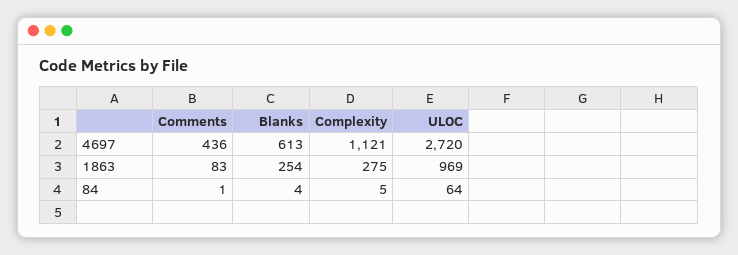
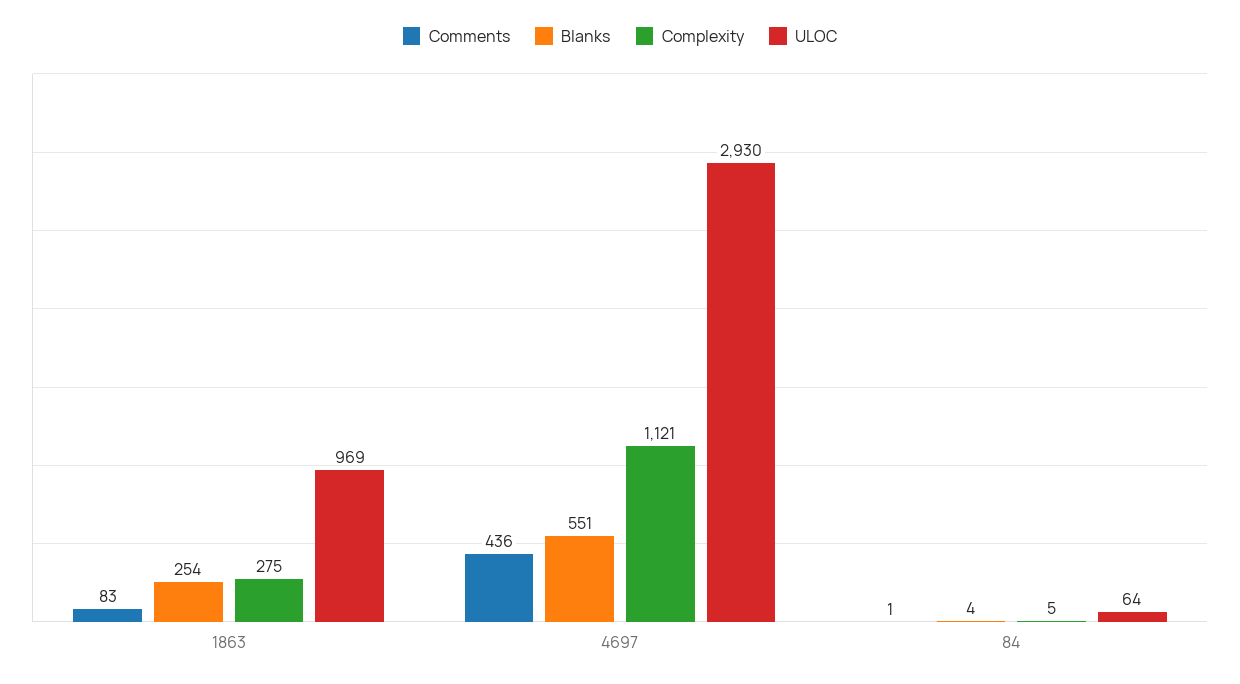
  {
    "Comments": {
      "4697": 436,
      "1863": 83,
      "84": 1
    },
    "Blanks": {
-     "4697": 613,
+     "4697": 551,
      "1863": 254,
      "84": 4
    },
    "Complexity": {
      "4697": 1121,
      "1863": 275,
      "84": 5
    },
    "ULOC": {
-     "4697": 2720,
+     "4697": 2930,
      "1863": 969,
      "84": 64
    }
  }

